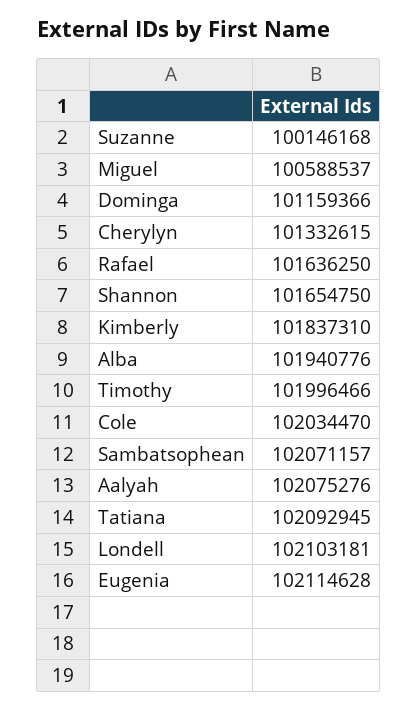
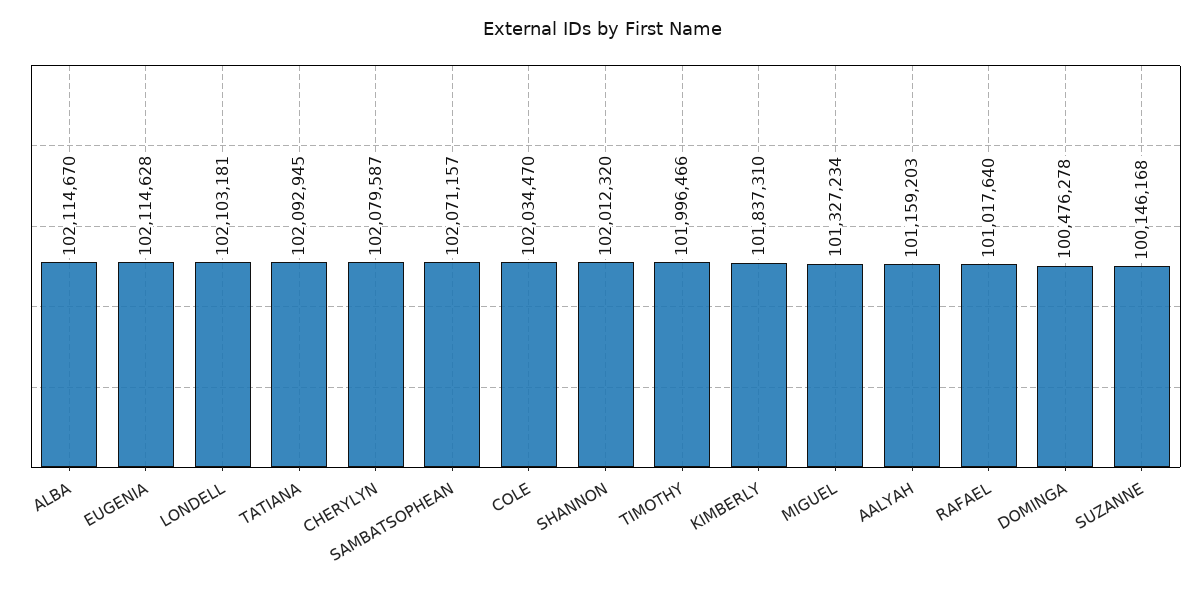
  {
    "Suzanne": 100146168,
-   "Miguel": 100588537,
+   "Miguel": 101327234,
-   "Dominga": 101159366,
+   "Dominga": 100476278,
-   "Cherylyn": 101332615,
+   "Cherylyn": 102079587,
-   "Rafael": 101636250,
+   "Rafael": 101017640,
-   "Shannon": 101654750,
+   "Shannon": 102012320,
    "Kimberly": 101837310,
-   "Alba": 101940776,
+   "Alba": 102114670,
    "Timothy": 101996466,
    "Cole": 102034470,
    "Sambatsophean": 102071157,
-   "Aalyah": 102075276,
+   "Aalyah": 101159203,
    "Tatiana": 102092945,
    "Londell": 102103181,
    "Eugenia": 102114628
  }

